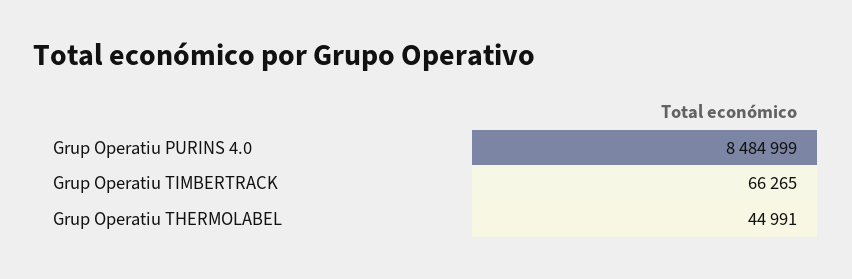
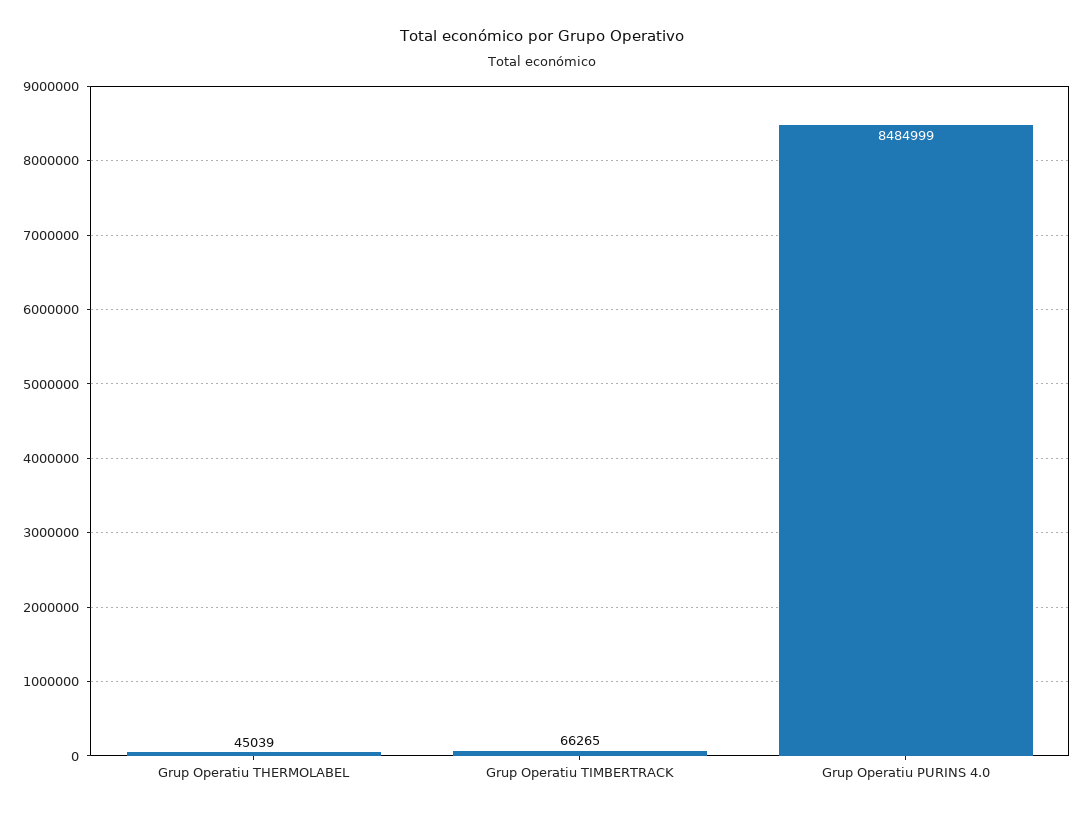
  {
    "Grup Operatiu PURINS 4.0": 8484999,
    "Grup Operatiu TIMBERTRACK": 66265,
-   "Grup Operatiu THERMOLABEL": 44991
+   "Grup Operatiu THERMOLABEL": 45039
  }

